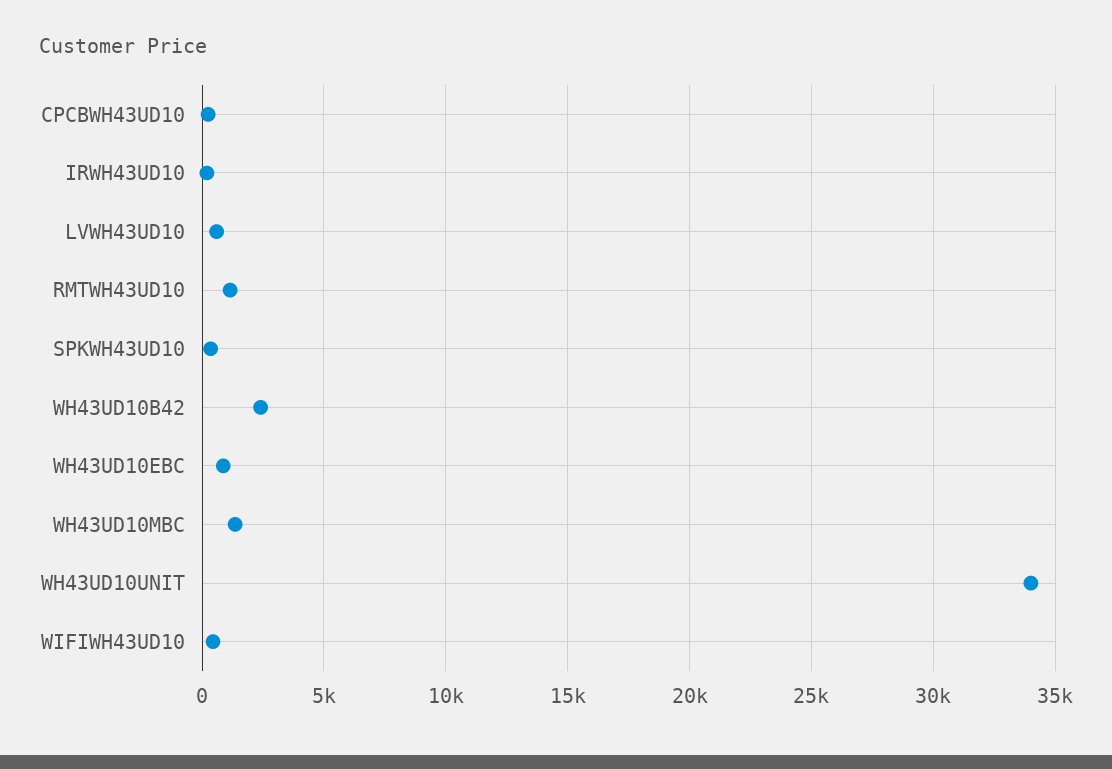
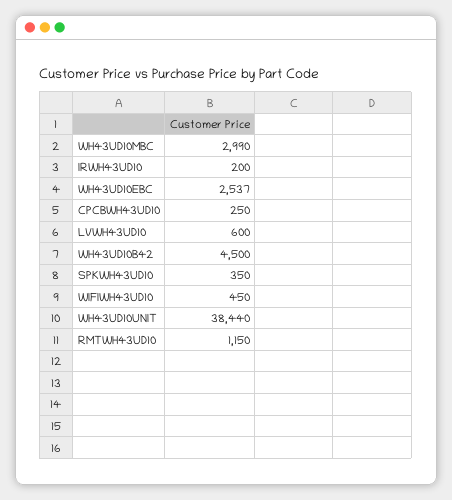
  {
    "CPCBWH43UD10": 250,
    "IRWH43UD10": 200,
    "LVWH43UD10": 600,
    "RMTWH43UD10": 1150,
    "SPKWH43UD10": 350,
-   "WH43UD10B42": 2500,
+   "WH43UD10B42": 4500,
-   "WH43UD10EBC": 1000,
+   "WH43UD10EBC": 2537,
-   "WH43UD10MBC": 1500,
+   "WH43UD10MBC": 2990,
-   "WH43UD10UNIT": 34000,
+   "WH43UD10UNIT": 38440,
    "WIFIWH43UD10": 450
  }

